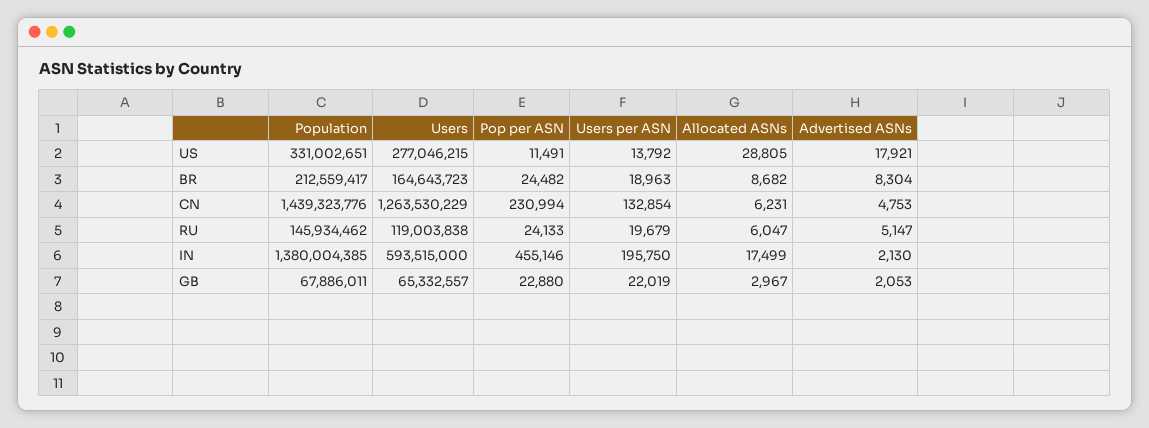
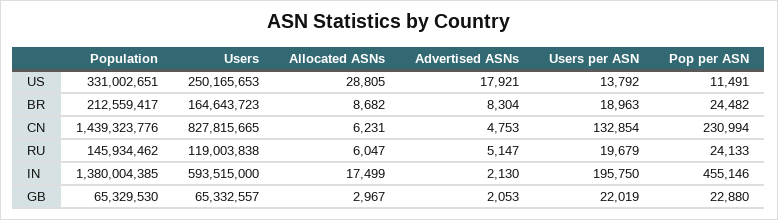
  {
    "Population": {
      "US": 331002651,
      "BR": 212559417,
      "CN": 1439323776,
      "RU": 145934462,
      "IN": 1380004385,
-     "GB": 67886011
+     "GB": 65329530
    },
    "Users": {
-     "US": 277046215,
+     "US": 250165653,
      "BR": 164643723,
-     "CN": 1263530229,
+     "CN": 827815665,
      "RU": 119003838,
      "IN": 593515000,
      "GB": 65332557
    },
    "Pop per ASN": {
      "US": 11491,
      "BR": 24482,
      "CN": 230994,
      "RU": 24133,
      "IN": 455146,
      "GB": 22880
    },
    "Users per ASN": {
      "US": 13792,
      "BR": 18963,
      "CN": 132854,
      "RU": 19679,
      "IN": 195750,
      "GB": 22019
    },
    "Allocated ASNs": {
      "US": 28805,
      "BR": 8682,
      "CN": 6231,
      "RU": 6047,
      "IN": 17499,
      "GB": 2967
    },
    "Advertised ASNs": {
      "US": 17921,
      "BR": 8304,
      "CN": 4753,
      "RU": 5147,
      "IN": 2130,
      "GB": 2053
    }
  }

